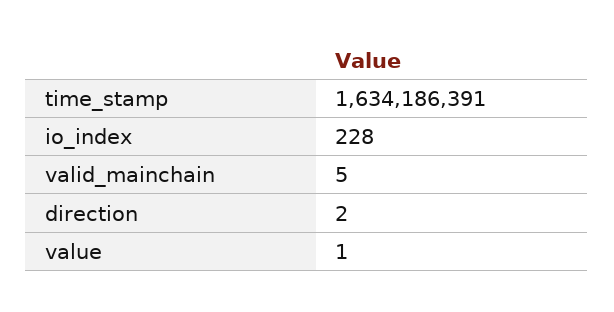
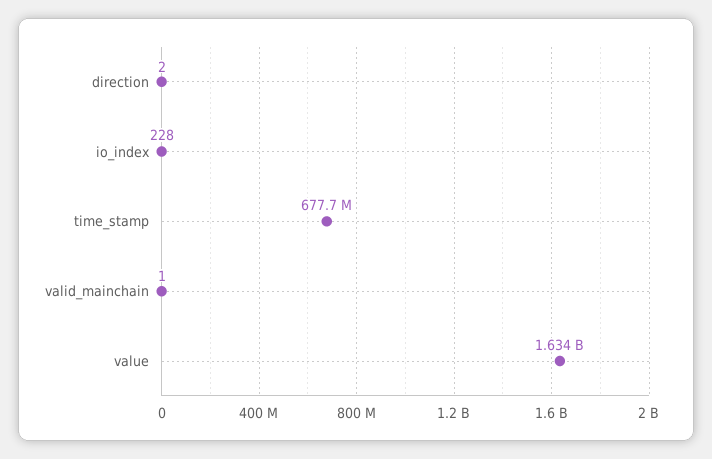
  {
-   "time_stamp": 1634186391,
+   "time_stamp": 677700000,
    "io_index": 228,
-   "valid_mainchain": 5,
+   "valid_mainchain": 1,
    "direction": 2,
-   "value": 1
+   "value": 1634000000
  }

